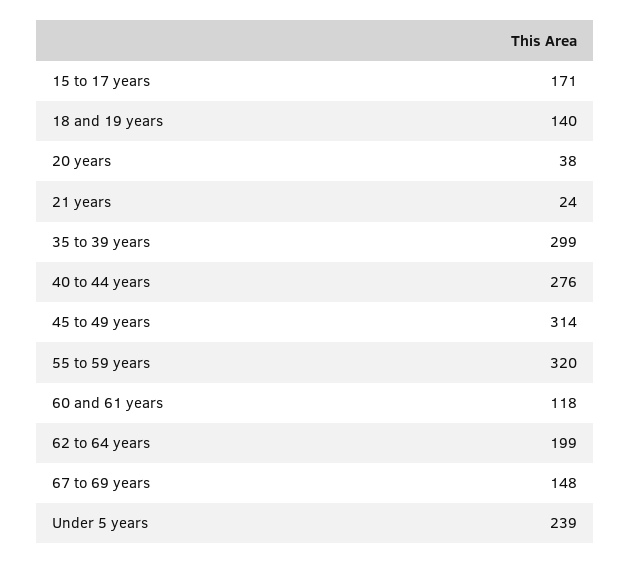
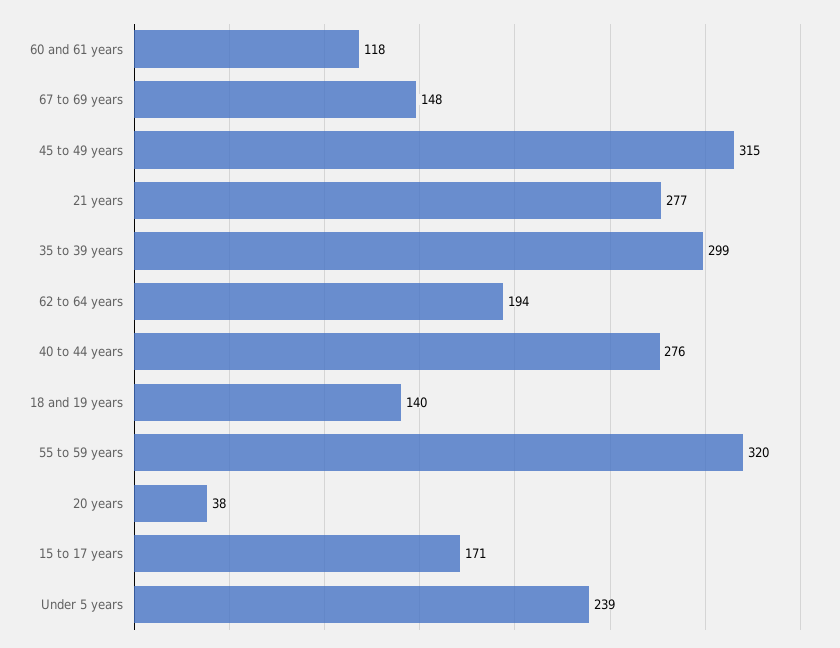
  {
    "15 to 17 years": 171,
    "18 and 19 years": 140,
    "20 years": 38,
-   "21 years": 24,
+   "21 years": 277,
    "35 to 39 years": 299,
    "40 to 44 years": 276,
-   "45 to 49 years": 314,
+   "45 to 49 years": 315,
    "55 to 59 years": 320,
    "60 and 61 years": 118,
-   "62 to 64 years": 199,
+   "62 to 64 years": 194,
    "67 to 69 years": 148,
    "Under 5 years": 239
  }

